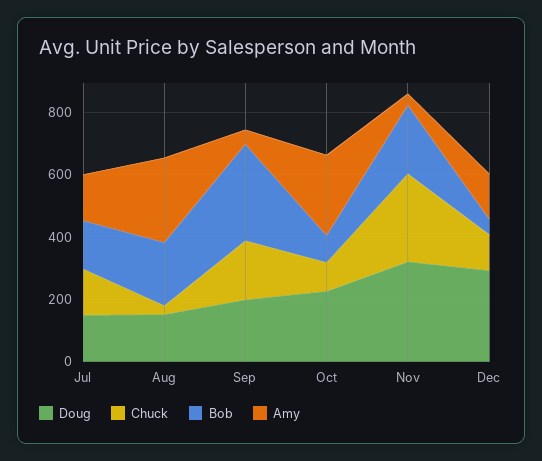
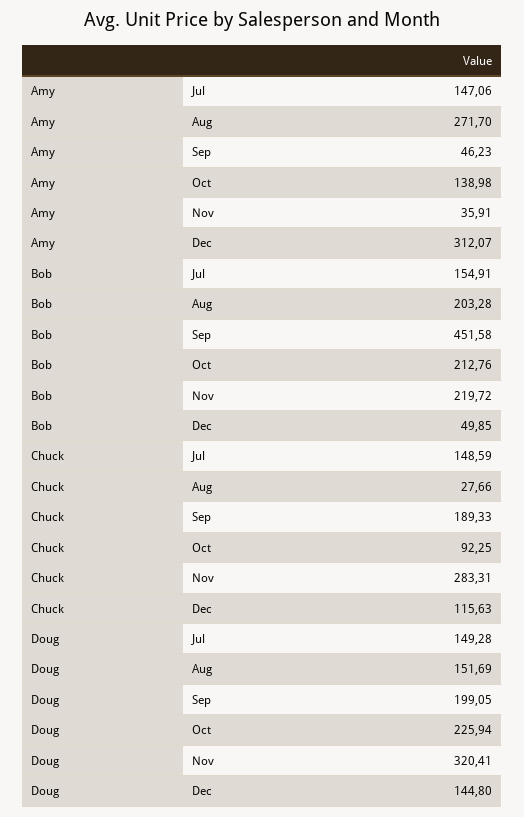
  {
    "Doug": {
      "Jul": 149.28,
      "Aug": 151.69,
      "Sep": 199.05,
      "Oct": 225.94,
      "Nov": 320.41,
-     "Dec": 300
+     "Dec": 144.8
    },
    "Chuck": {
      "Jul": 148.59,
      "Aug": 27.66,
      "Sep": 189.33,
      "Oct": 92.25,
      "Nov": 283.31,
      "Dec": 115.63
    },
    "Bob": {
      "Jul": 154.91,
      "Aug": 203.28,
-     "Sep": 300,
+     "Sep": 451.58,
-     "Oct": 100,
+     "Oct": 212.76,
      "Nov": 219.72,
      "Dec": 49.85
    },
    "Amy": {
      "Jul": 147.06,
      "Aug": 271.7,
      "Sep": 46.23,
-     "Oct": 250,
+     "Oct": 138.98,
      "Nov": 35.91,
-     "Dec": 150
+     "Dec": 312.07
    }
  }

